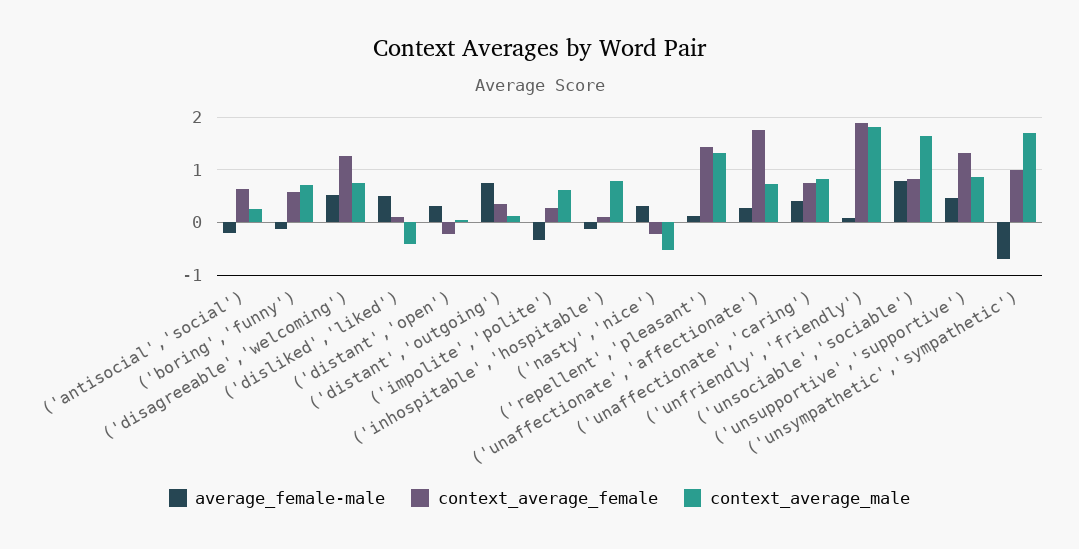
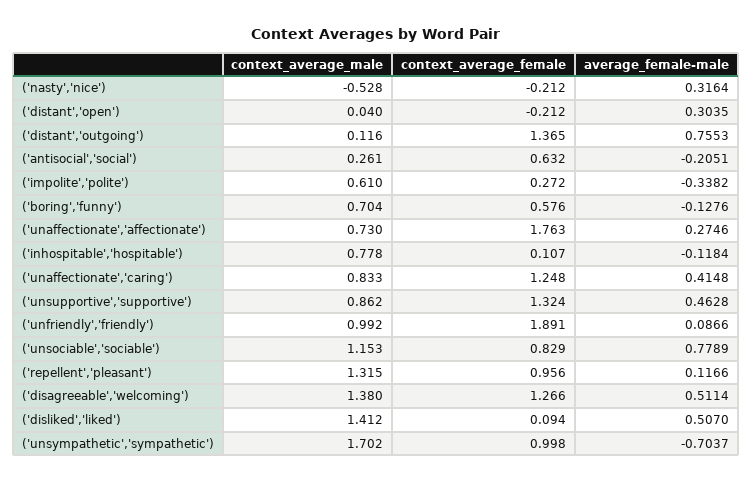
  {
    "average_female-male": {
      "('antisocial','social')": -0.2051,
      "('boring','funny')": -0.1276,
      "('disagreeable','welcoming')": 0.5114,
      "('disliked','liked')": 0.507,
      "('distant','open')": 0.3035,
      "('distant','outgoing')": 0.7553,
      "('impolite','polite')": -0.3382,
      "('inhospitable','hospitable')": -0.1184,
      "('nasty','nice')": 0.3164,
      "('repellent','pleasant')": 0.1166,
      "('unaffectionate','affectionate')": 0.2746,
      "('unaffectionate','caring')": 0.4148,
      "('unfriendly','friendly')": 0.0866,
      "('unsociable','sociable')": 0.7789,
      "('unsupportive','supportive')": 0.4628,
      "('unsympathetic','sympathetic')": -0.7037
    },
    "context_average_female": {
      "('antisocial','social')": 0.632,
      "('boring','funny')": 0.576,
      "('disagreeable','welcoming')": 1.266,
      "('disliked','liked')": 0.094,
      "('distant','open')": -0.212,
-     "('distant','outgoing')": 0.4,
+     "('distant','outgoing')": 1.365,
      "('impolite','polite')": 0.272,
      "('inhospitable','hospitable')": 0.107,
      "('nasty','nice')": -0.212,
-     "('repellent','pleasant')": 1.4,
+     "('repellent','pleasant')": 0.956,
      "('unaffectionate','affectionate')": 1.763,
-     "('unaffectionate','caring')": 0.8,
+     "('unaffectionate','caring')": 1.248,
      "('unfriendly','friendly')": 1.891,
      "('unsociable','sociable')": 0.829,
      "('unsupportive','supportive')": 1.324,
      "('unsympathetic','sympathetic')": 0.998
    },
    "context_average_male": {
      "('antisocial','social')": 0.261,
      "('boring','funny')": 0.704,
-     "('disagreeable','welcoming')": 0.8,
+     "('disagreeable','welcoming')": 1.38,
-     "('disliked','liked')": -0.4,
+     "('disliked','liked')": 1.412,
      "('distant','open')": 0.04,
      "('distant','outgoing')": 0.116,
      "('impolite','polite')": 0.61,
      "('inhospitable','hospitable')": 0.778,
      "('nasty','nice')": -0.528,
      "('repellent','pleasant')": 1.315,
      "('unaffectionate','affectionate')": 0.73,
      "('unaffectionate','caring')": 0.833,
-     "('unfriendly','friendly')": 1.8,
+     "('unfriendly','friendly')": 0.992,
-     "('unsociable','sociable')": 1.6,
+     "('unsociable','sociable')": 1.153,
      "('unsupportive','supportive')": 0.862,
      "('unsympathetic','sympathetic')": 1.702
    }
  }

